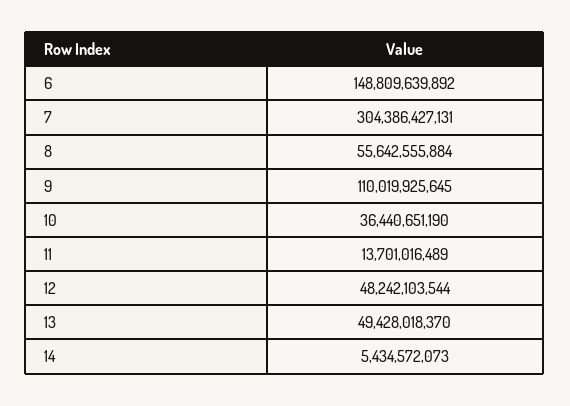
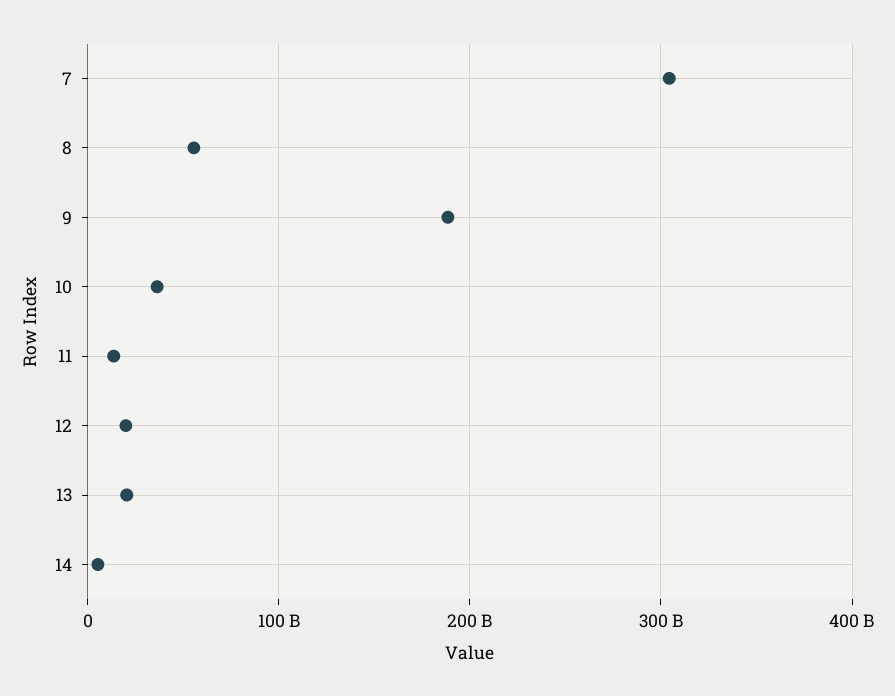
  {
-   "6": 148809639892,
    "7": 304386427131,
    "8": 55642555884,
-   "9": 110019925645,
+   "9": 190000000000,
    "10": 36440651190,
    "11": 13701016489,
-   "12": 48242103544,
+   "12": 20000000000,
-   "13": 49428018370,
+   "13": 20000000000,
    "14": 5434572073
  }

